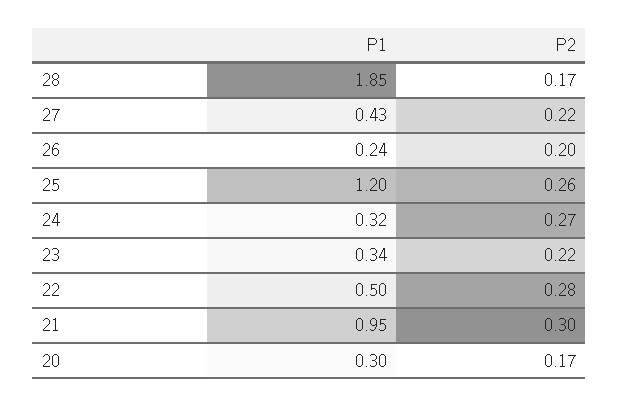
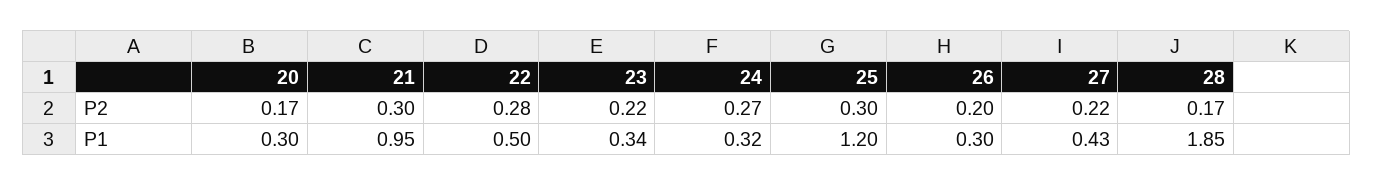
  {
    "P1": {
      "28": 1.85,
      "27": 0.43,
-     "26": 0.24,
+     "26": 0.3,
      "25": 1.2,
      "24": 0.32,
      "23": 0.34,
      "22": 0.5,
      "21": 0.95,
      "20": 0.3
    },
    "P2": {
      "28": 0.17,
      "27": 0.22,
      "26": 0.2,
-     "25": 0.26,
+     "25": 0.3,
      "24": 0.27,
      "23": 0.22,
      "22": 0.28,
      "21": 0.3,
      "20": 0.17
    }
  }

